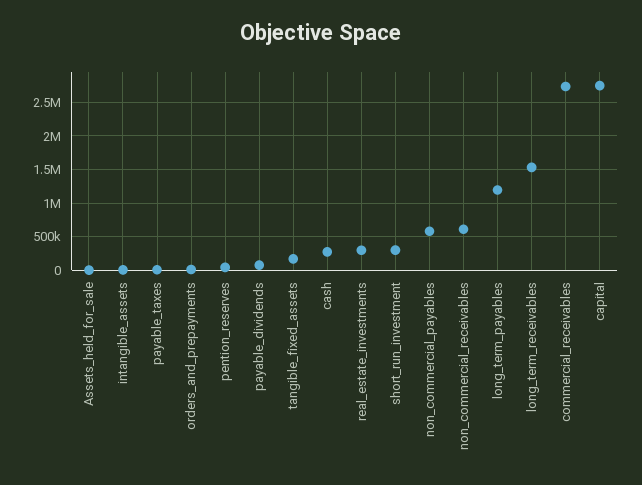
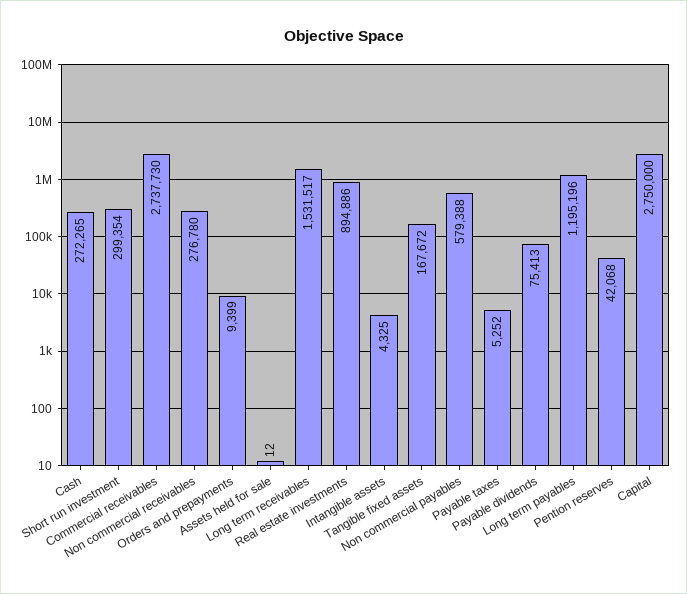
  {
    "Assets_held_for_sale": 12,
    "intangible_assets": 4325,
    "payable_taxes": 5252,
    "orders_and_prepayments": 9399,
    "pention_reserves": 42068,
    "payable_dividends": 75413,
    "tangible_fixed_assets": 167672,
    "cash": 272265,
-   "real_estate_investments": 300000,
+   "real_estate_investments": 894886,
    "short_run_investment": 299354,
    "non_commercial_payables": 579388,
-   "non_commercial_receivables": 600000,
+   "non_commercial_receivables": 276780,
    "long_term_payables": 1195196,
    "long_term_receivables": 1531517,
    "commercial_receivables": 2737730,
    "capital": 2750000
  }

